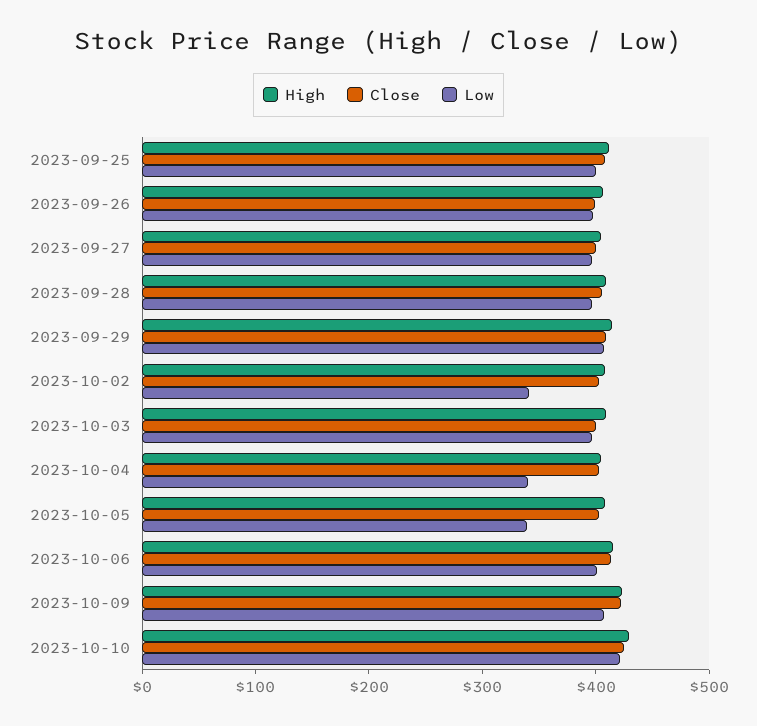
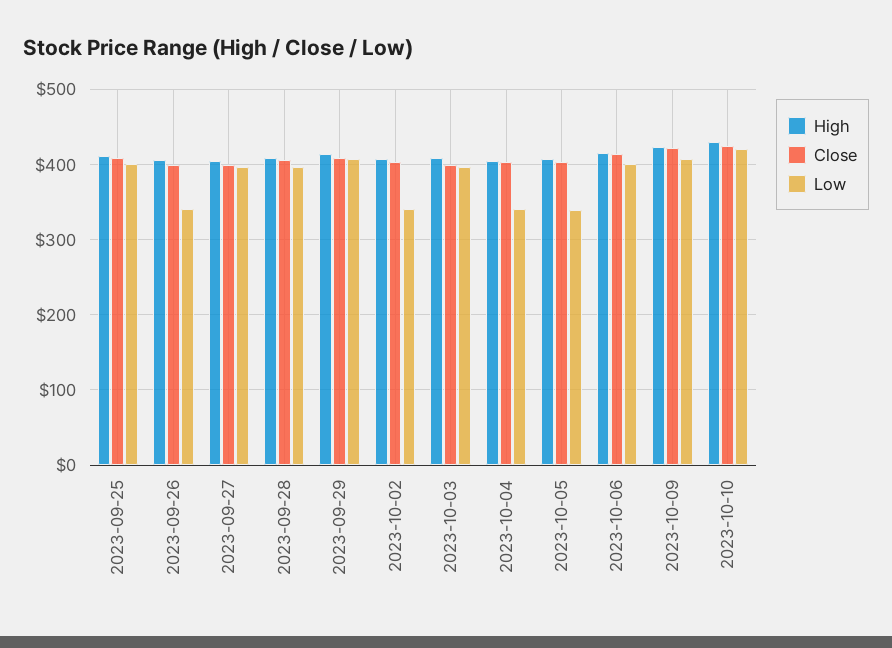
  {
    "High": {
      "2023-09-25": 410,
      "2023-09-26": 410,
      "2023-09-27": 410,
      "2023-09-28": 410,
      "2023-09-29": 410,
      "2023-10-02": 410,
      "2023-10-03": 410,
      "2023-10-04": 410,
      "2023-10-05": 410,
      "2023-10-06": 420,
      "2023-10-09": 420,
      "2023-10-10": 430
    },
    "Close": {
      "2023-09-25": 410,
      "2023-09-26": 400,
      "2023-09-27": 400,
      "2023-09-28": 410,
      "2023-09-29": 410,
      "2023-10-02": 400,
      "2023-10-03": 400,
      "2023-10-04": 400,
      "2023-10-05": 400,
      "2023-10-06": 410,
      "2023-10-09": 420,
      "2023-10-10": 430
    },
    "Low": {
      "2023-09-25": 400,
-     "2023-09-26": 400,
+     "2023-09-26": 340,
      "2023-09-27": 400,
      "2023-09-28": 400,
      "2023-09-29": 410,
      "2023-10-02": 340,
      "2023-10-03": 400,
      "2023-10-04": 340,
      "2023-10-05": 340,
      "2023-10-06": 400,
      "2023-10-09": 410,
      "2023-10-10": 420
    }
  }

